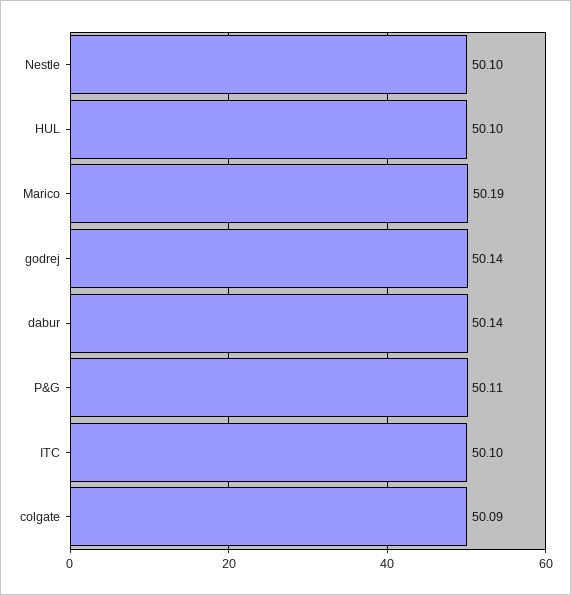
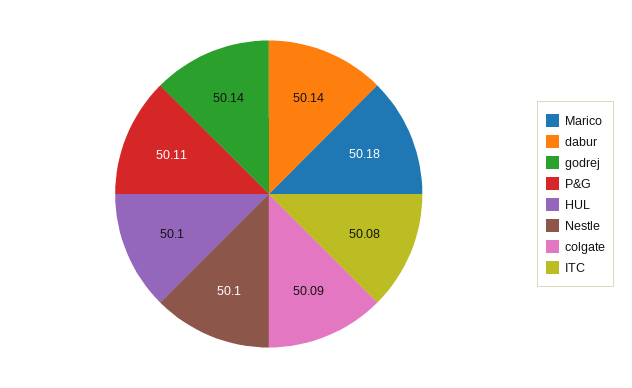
  {
    "Nestle": 50.1,
    "HUL": 50.1,
-   "Marico": 50.19,
+   "Marico": 50.18,
    "godrej": 50.14,
    "dabur": 50.14,
    "P&G": 50.11,
-   "ITC": 50.1,
+   "ITC": 50.08,
    "colgate": 50.09
  }

